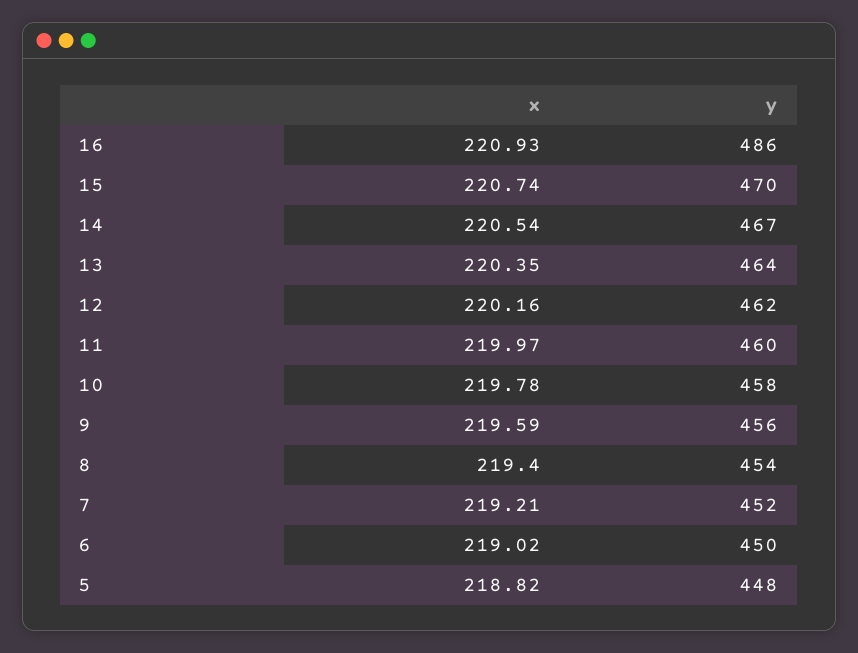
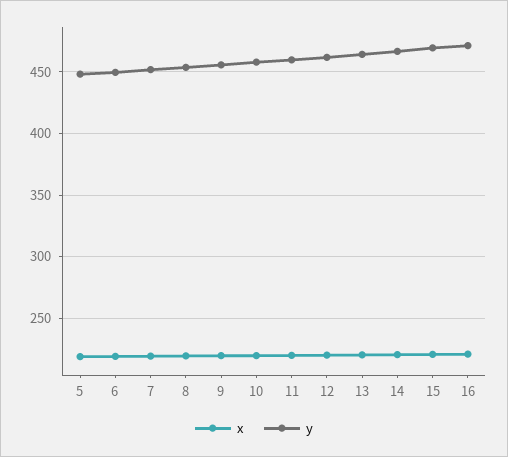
  {
    "x": {
      "16": 220.93,
      "15": 220.74,
      "14": 220.54,
      "13": 220.35,
      "12": 220.16,
      "11": 219.97,
      "10": 219.78,
      "9": 219.59,
      "8": 219.4,
      "7": 219.21,
      "6": 219.02,
      "5": 218.82
    },
    "y": {
-     "16": 486,
+     "16": 470,
      "15": 470,
      "14": 467,
      "13": 464,
      "12": 462,
      "11": 460,
      "10": 458,
      "9": 456,
      "8": 454,
      "7": 452,
      "6": 450,
      "5": 448
    }
  }

